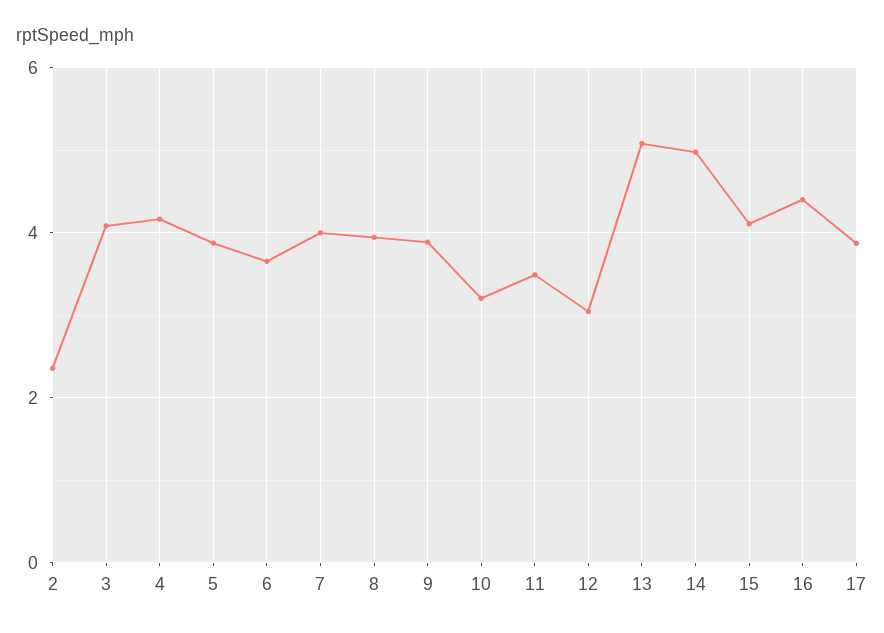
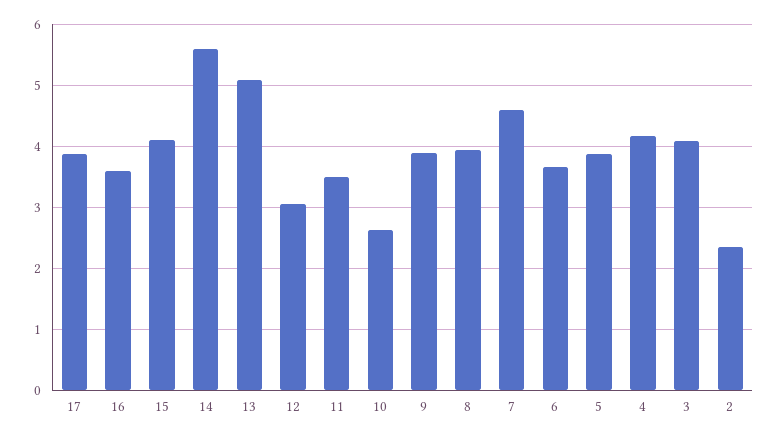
  {
    "2": 2.4,
    "3": 4.1,
    "4": 4.2,
    "5": 3.9,
    "6": 3.7,
-   "7": 4,
+   "7": 4.6,
    "8": 3.9,
    "9": 3.9,
-   "10": 3.2,
+   "10": 2.6,
    "11": 3.5,
    "12": 3,
    "13": 5.1,
-   "14": 5,
+   "14": 5.6,
    "15": 4.1,
-   "16": 4.4,
+   "16": 3.6,
    "17": 3.9
  }

